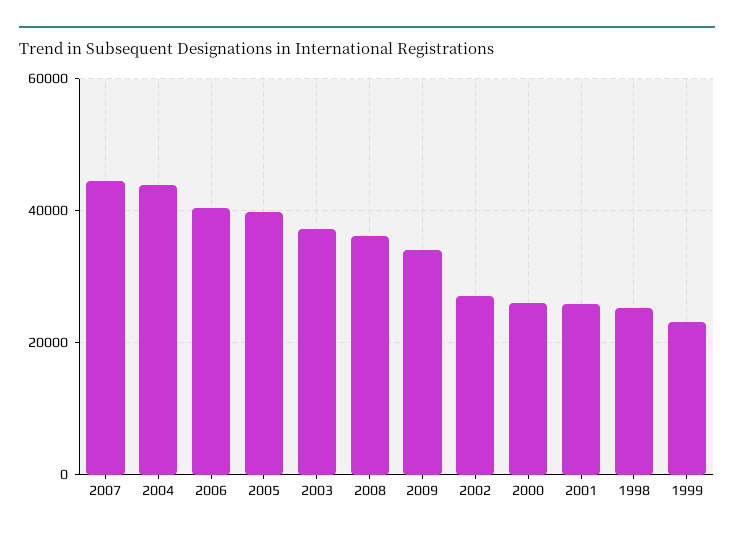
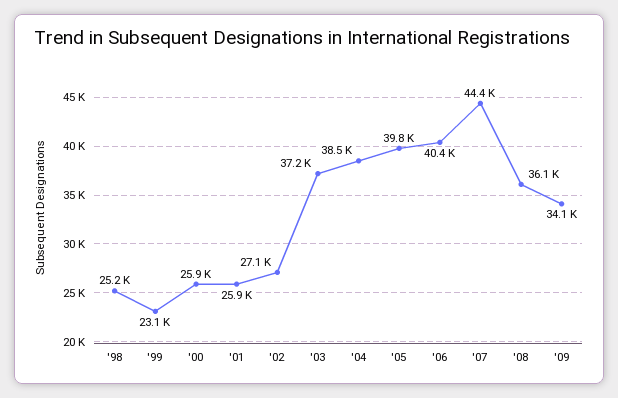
  {
    "2007": 44400,
-   "2004": 44000,
+   "2004": 38500,
    "2006": 40400,
    "2005": 39800,
    "2003": 37200,
    "2008": 36100,
    "2009": 34100,
    "2002": 27100,
    "2000": 25900,
    "2001": 25900,
    "1998": 25200,
    "1999": 23100
  }

